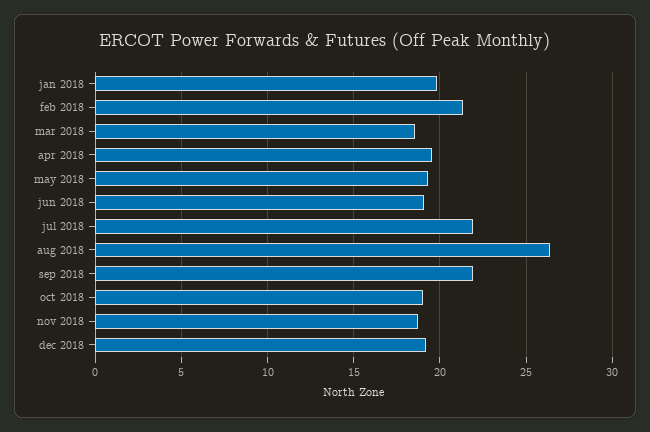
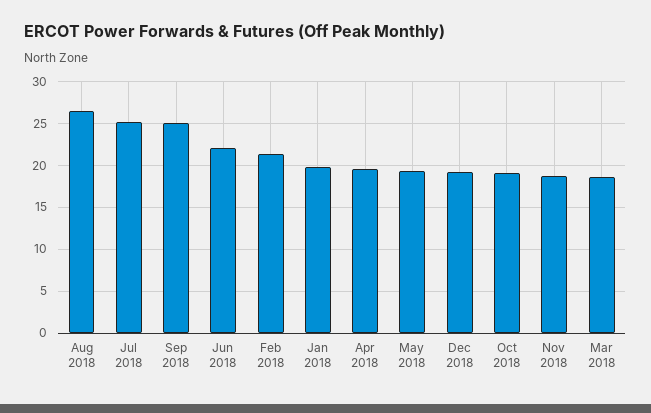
  {
    "jan 2018": 20,
    "feb 2018": 21.5,
    "mar 2018": 18.5,
    "apr 2018": 19.5,
    "may 2018": 19.5,
-   "jun 2018": 19,
+   "jun 2018": 22,
-   "jul 2018": 22,
+   "jul 2018": 25,
    "aug 2018": 26.5,
-   "sep 2018": 22,
+   "sep 2018": 25,
    "oct 2018": 19,
    "nov 2018": 18.5,
    "dec 2018": 19
  }

